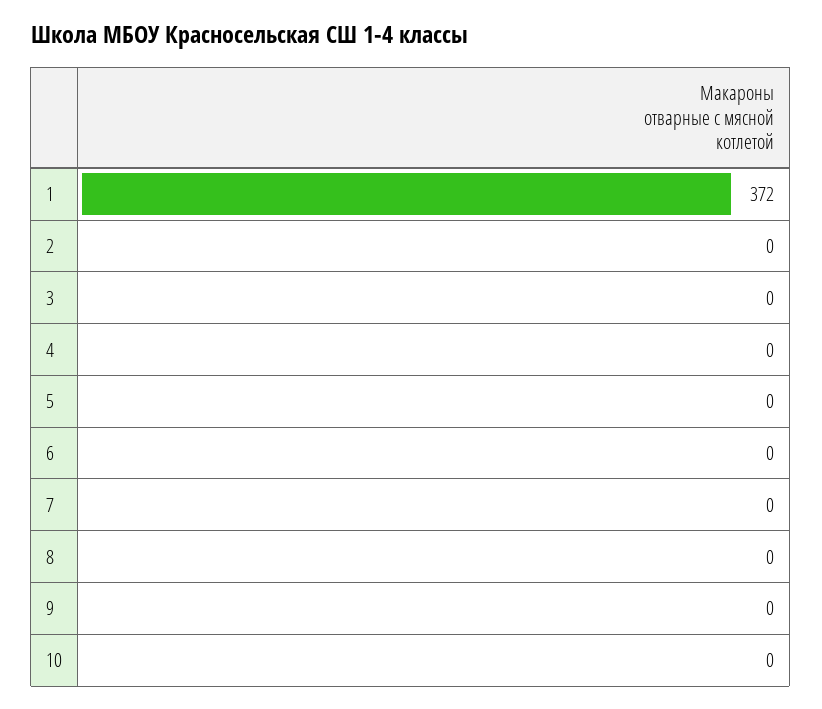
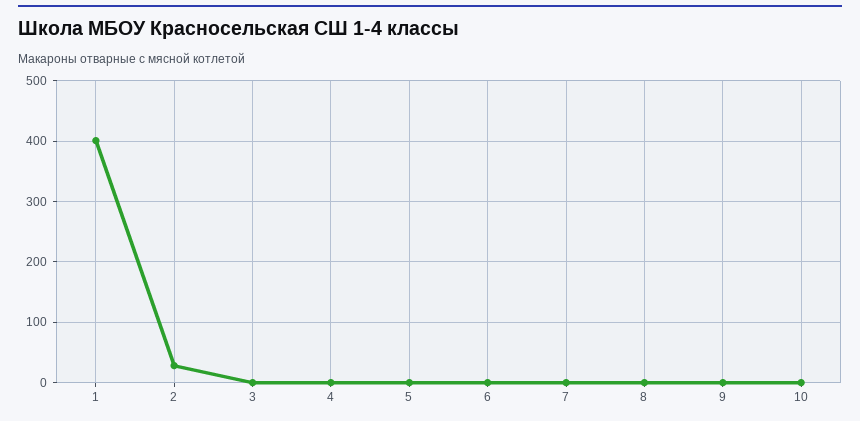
  {
-   "1": 372,
+   "1": 400,
-   "2": 0,
+   "2": 30,
    "3": 0,
    "4": 0,
    "5": 0,
    "6": 0,
    "7": 0,
    "8": 0,
    "9": 0,
    "10": 0
  }

